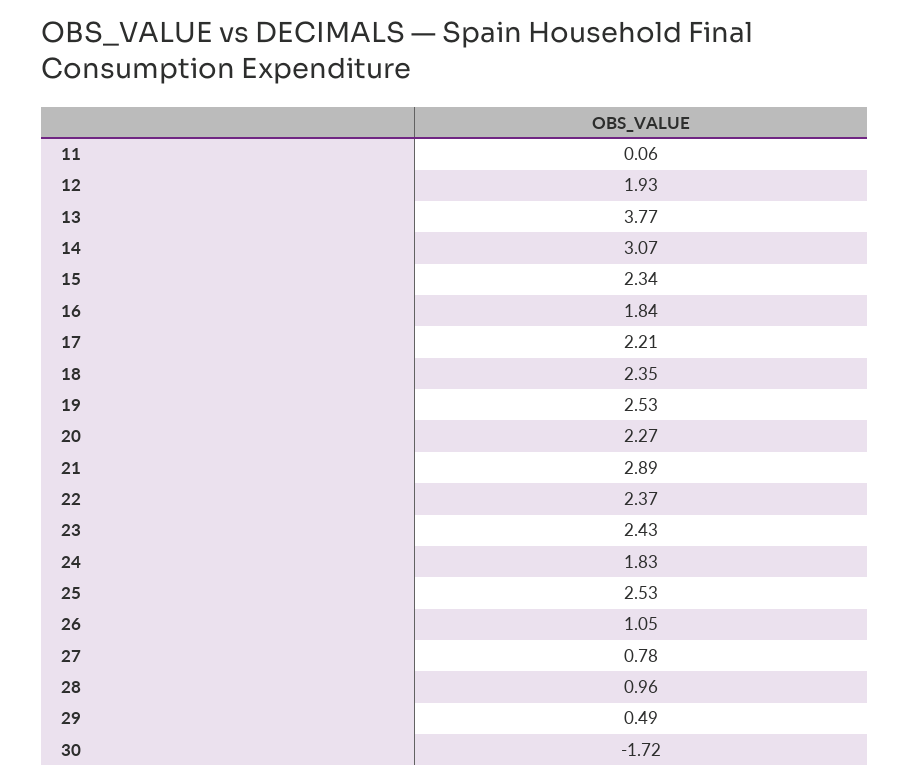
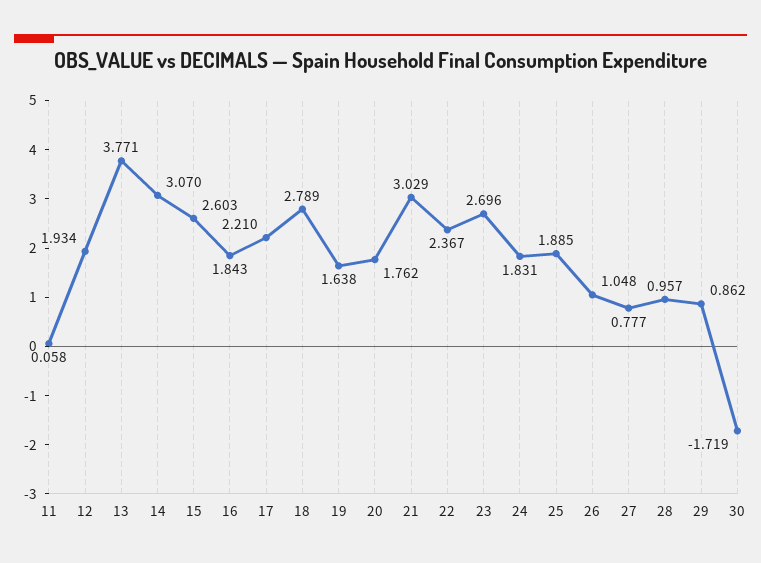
  {
    "11": 0.058,
    "12": 1.934,
    "13": 3.771,
    "14": 3.07,
-   "15": 2.34,
+   "15": 2.603,
    "16": 1.843,
    "17": 2.21,
-   "18": 2.35,
+   "18": 2.789,
-   "19": 2.53,
+   "19": 1.638,
-   "20": 2.27,
+   "20": 1.762,
-   "21": 2.89,
+   "21": 3.029,
    "22": 2.367,
-   "23": 2.43,
+   "23": 2.696,
    "24": 1.831,
-   "25": 2.53,
+   "25": 1.885,
    "26": 1.048,
    "27": 0.777,
    "28": 0.957,
-   "29": 0.49,
+   "29": 0.862,
    "30": -1.719
  }

